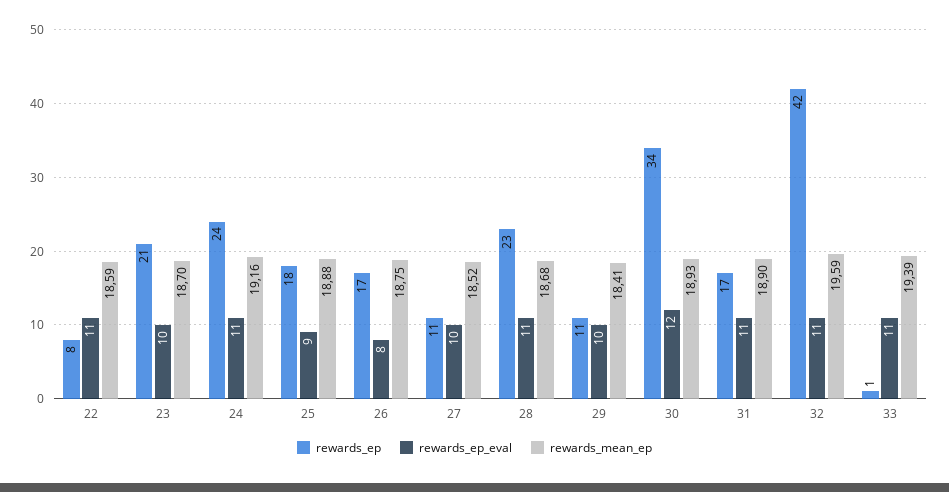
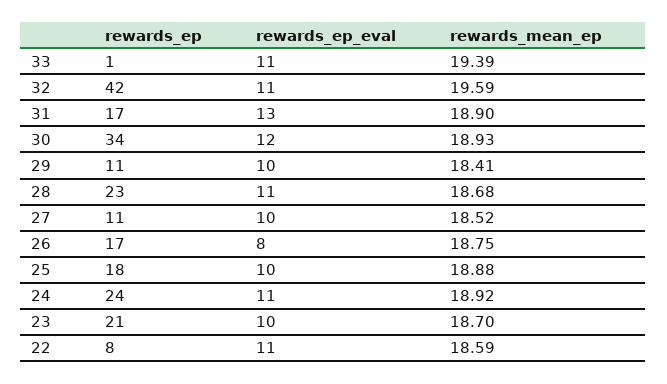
  {
    "rewards_ep": {
      "22": 8,
      "23": 21,
      "24": 24,
      "25": 18,
      "26": 17,
      "27": 11,
      "28": 23,
      "29": 11,
      "30": 34,
      "31": 17,
      "32": 42,
      "33": 1
    },
    "rewards_ep_eval": {
      "22": 11,
      "23": 10,
      "24": 11,
-     "25": 9,
+     "25": 10,
      "26": 8,
      "27": 10,
      "28": 11,
      "29": 10,
      "30": 12,
-     "31": 11,
+     "31": 13,
      "32": 11,
      "33": 11
    },
    "rewards_mean_ep": {
      "22": 18.59,
      "23": 18.7,
-     "24": 19.16,
+     "24": 18.92,
      "25": 18.88,
      "26": 18.75,
      "27": 18.52,
      "28": 18.68,
      "29": 18.41,
      "30": 18.93,
      "31": 18.9,
      "32": 19.59,
      "33": 19.39
    }
  }

